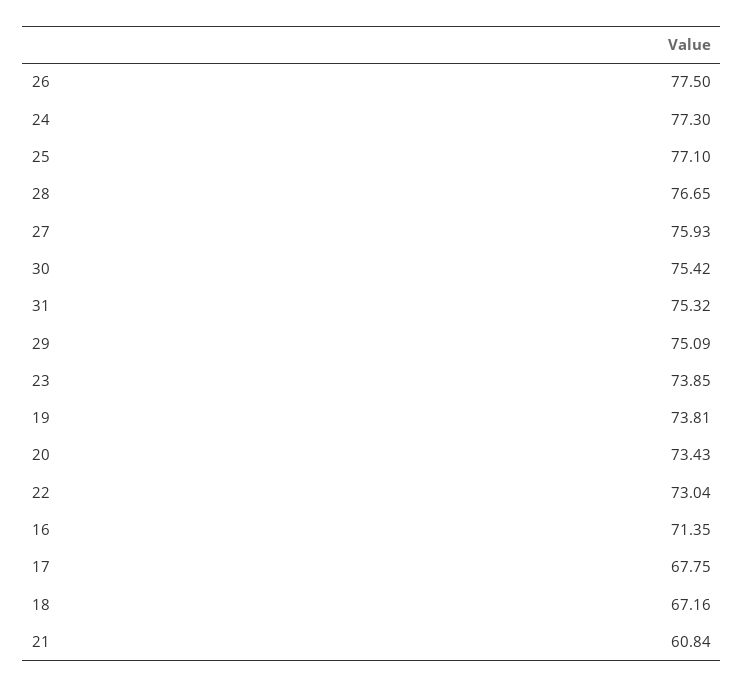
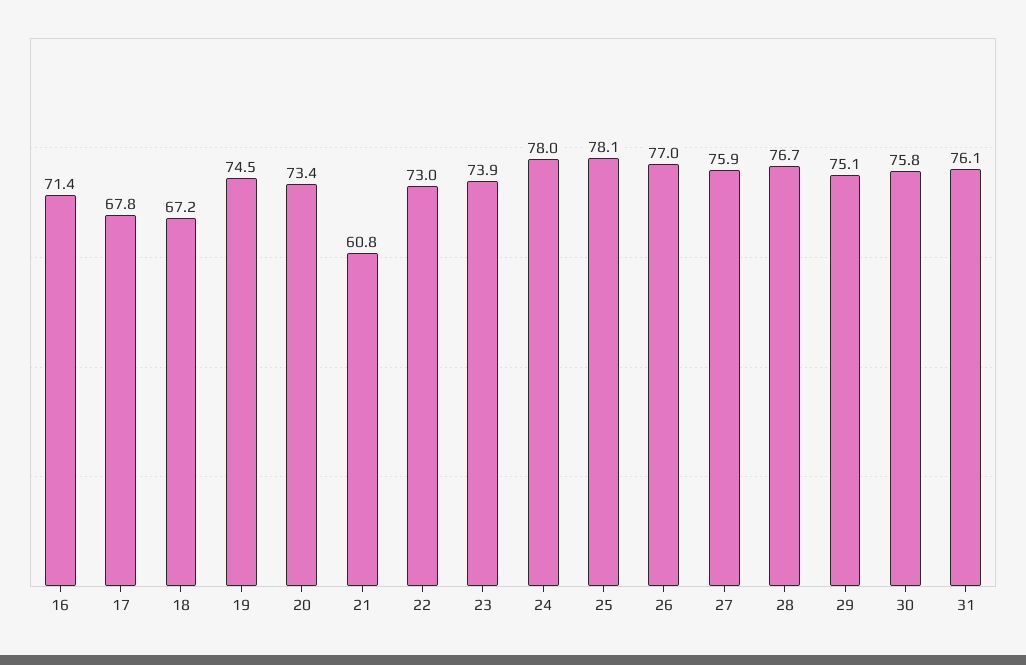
  {
-   "26": 77.5,
+   "26": 77,
-   "24": 77.3,
+   "24": 78,
-   "25": 77.1,
+   "25": 78.1,
    "28": 76.65,
    "27": 75.93,
-   "30": 75.42,
+   "30": 75.8,
-   "31": 75.32,
+   "31": 76.1,
    "29": 75.09,
    "23": 73.85,
-   "19": 73.81,
+   "19": 74.5,
    "20": 73.43,
    "22": 73.04,
    "16": 71.35,
    "17": 67.75,
    "18": 67.16,
    "21": 60.84
  }

